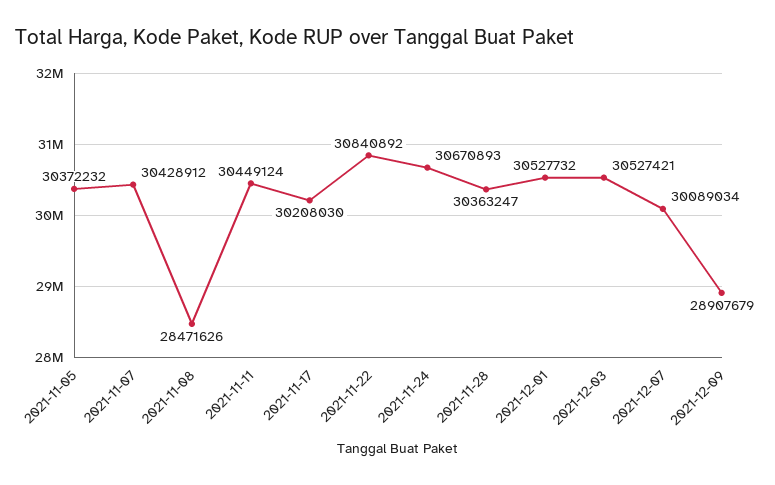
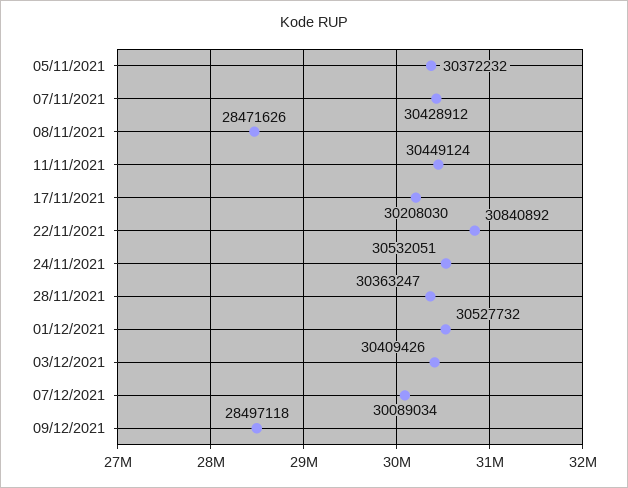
  {
    "2021-11-05": 30372232,
    "2021-11-07": 30428912,
    "2021-11-08": 28471626,
    "2021-11-11": 30449124,
    "2021-11-17": 30208030,
    "2021-11-22": 30840892,
-   "2021-11-24": 30670893,
+   "2021-11-24": 30532051,
    "2021-11-28": 30363247,
    "2021-12-01": 30527732,
-   "2021-12-03": 30527421,
+   "2021-12-03": 30409426,
    "2021-12-07": 30089034,
-   "2021-12-09": 28907679
+   "2021-12-09": 28497118
  }

